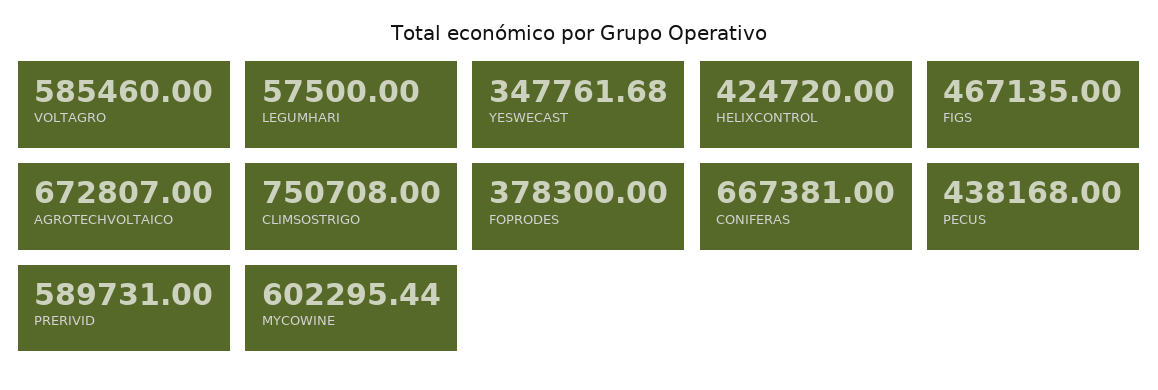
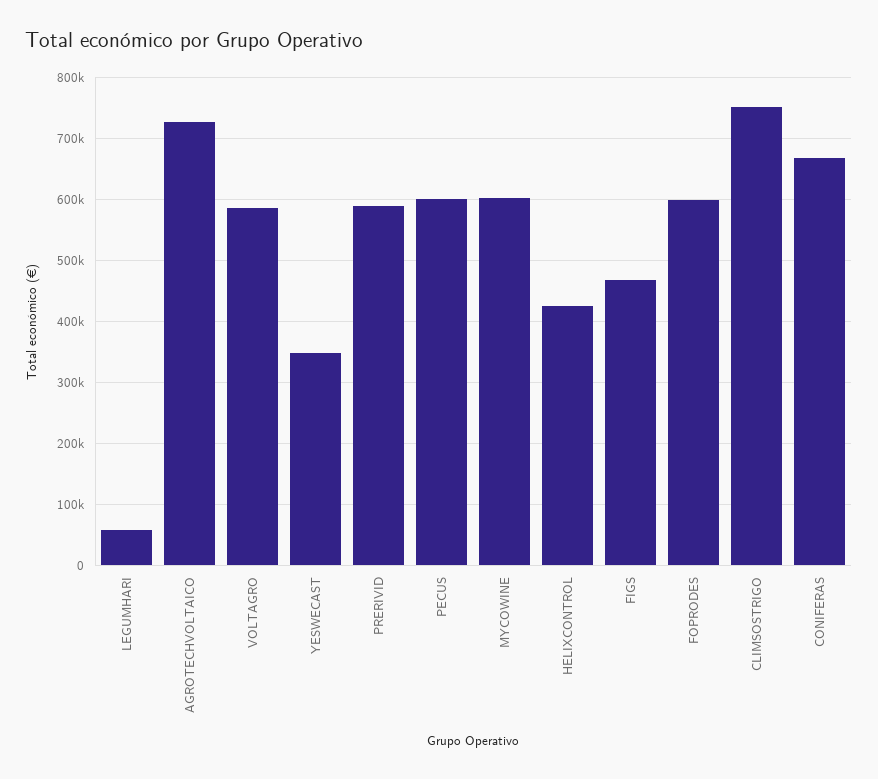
  {
    "VOLTAGRO": 585460,
    "LEGUMHARI": 57500,
    "YESWECAST": 347761.68,
    "HELIXCONTROL": 424720,
    "FIGS": 467135,
-   "AGROTECHVOLTAICO": 672807,
+   "AGROTECHVOLTAICO": 730000,
    "CLIMSOSTRIGO": 750708,
-   "FOPRODES": 378300,
+   "FOPRODES": 600000,
    "CONIFERAS": 667381,
-   "PECUS": 438168,
+   "PECUS": 600000,
    "PRERIVID": 589731,
    "MYCOWINE": 602295.44
  }

